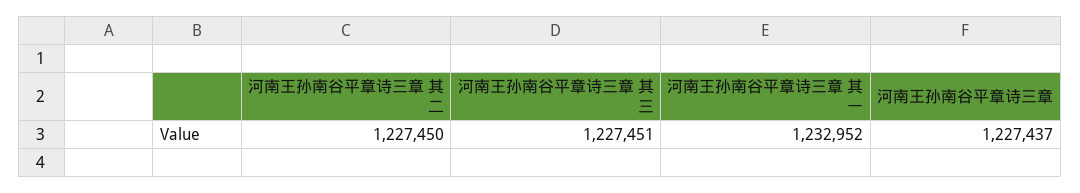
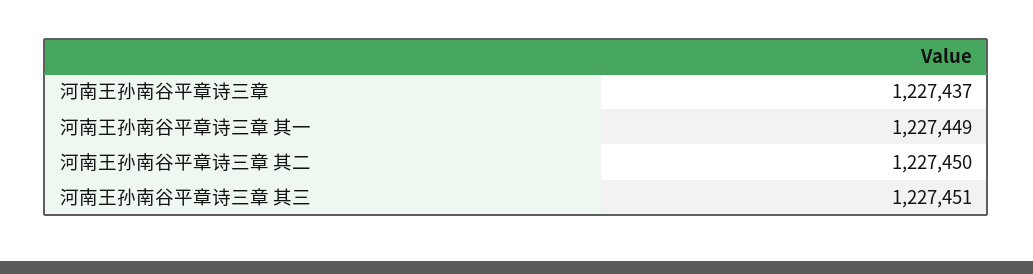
  {
    "河南王孙南谷平章诗三章 其二": 1227450,
    "河南王孙南谷平章诗三章 其三": 1227451,
-   "河南王孙南谷平章诗三章 其一": 1232952,
+   "河南王孙南谷平章诗三章 其一": 1227449,
    "河南王孙南谷平章诗三章": 1227437
  }

